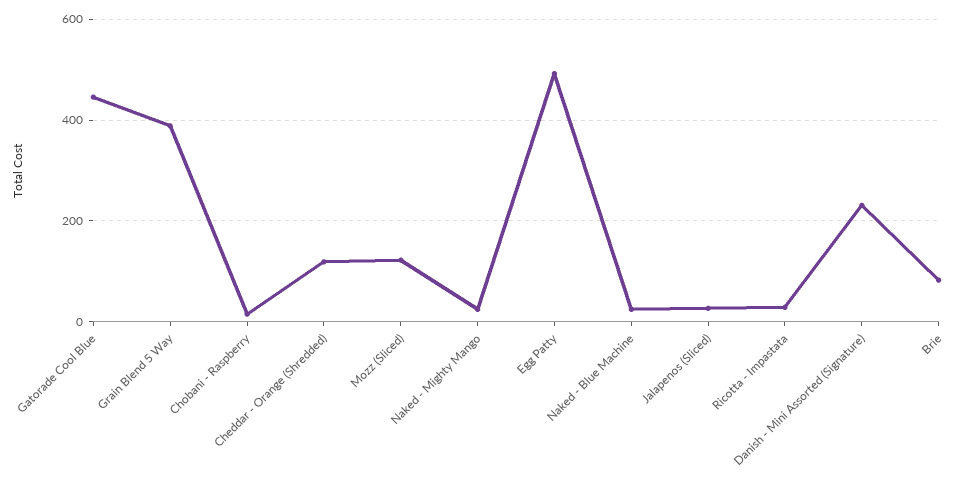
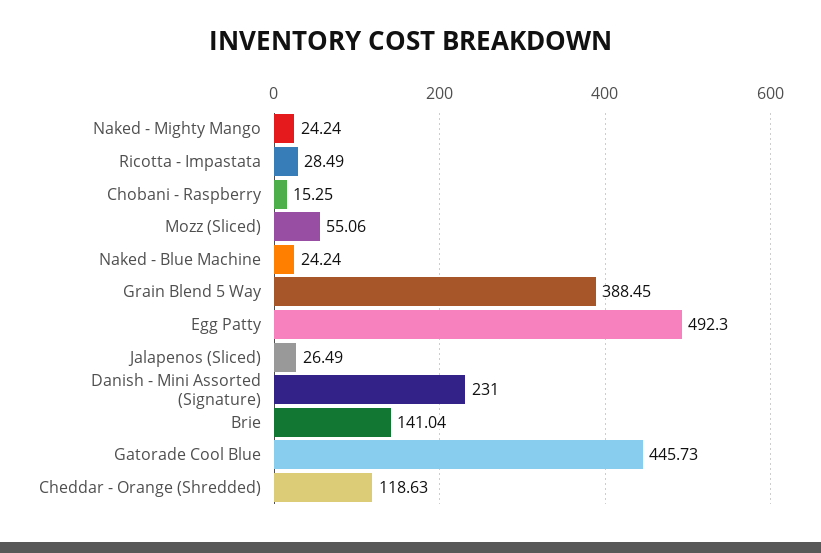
  {
    "Gatorade Cool Blue": 445.73,
    "Grain Blend 5 Way": 388.45,
    "Chobani - Raspberry": 15.25,
    "Cheddar - Orange (Shredded)": 118.63,
-   "Mozz (Sliced)": 120,
+   "Mozz (Sliced)": 55.06,
    "Naked - Mighty Mango": 24.24,
    "Egg Patty": 492.3,
    "Naked - Blue Machine": 24.24,
    "Jalapenos (Sliced)": 26.49,
    "Ricotta - Impastata": 28.49,
    "Danish - Mini Assorted (Signature)": 231,
-   "Brie": 80
+   "Brie": 141.04
  }

